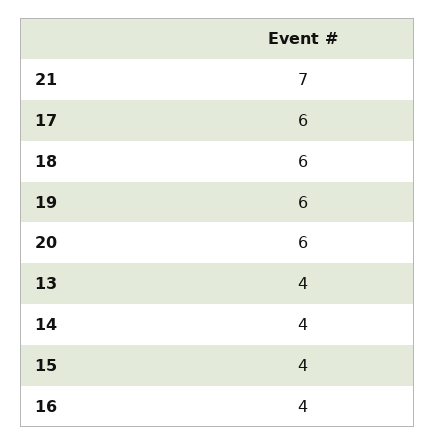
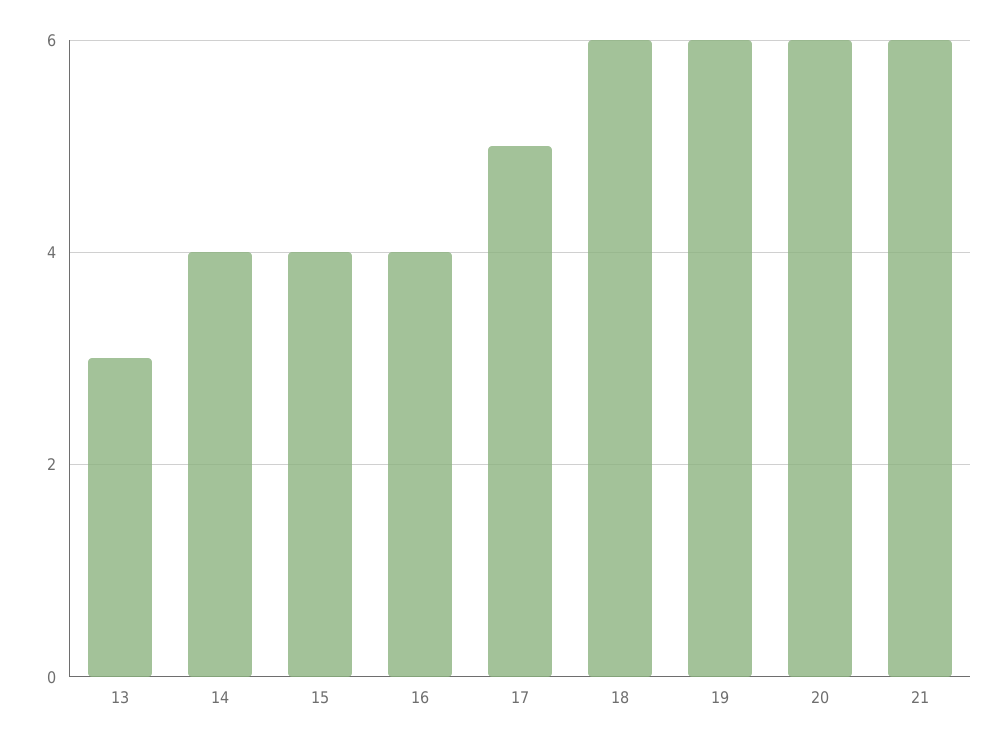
  {
-   "21": 7,
+   "21": 6,
-   "17": 6,
+   "17": 5,
    "18": 6,
    "19": 6,
    "20": 6,
-   "13": 4,
+   "13": 3,
    "14": 4,
    "15": 4,
    "16": 4
  }

